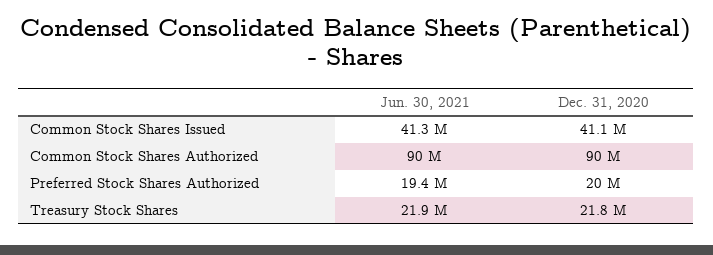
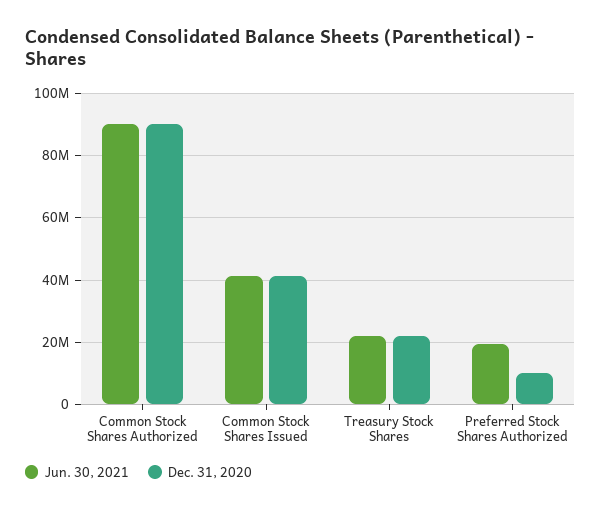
  {
    "Jun. 30, 2021": {
      "Common Stock Shares Issued": 41300000,
      "Common Stock Shares Authorized": 90000000,
      "Preferred Stock Shares Authorized": 19400000,
      "Treasury Stock Shares": 21900000
    },
    "Dec. 31, 2020": {
      "Common Stock Shares Issued": 41100000,
      "Common Stock Shares Authorized": 90000000,
-     "Preferred Stock Shares Authorized": 20000000,
+     "Preferred Stock Shares Authorized": 10000000,
      "Treasury Stock Shares": 21800000
    }
  }

